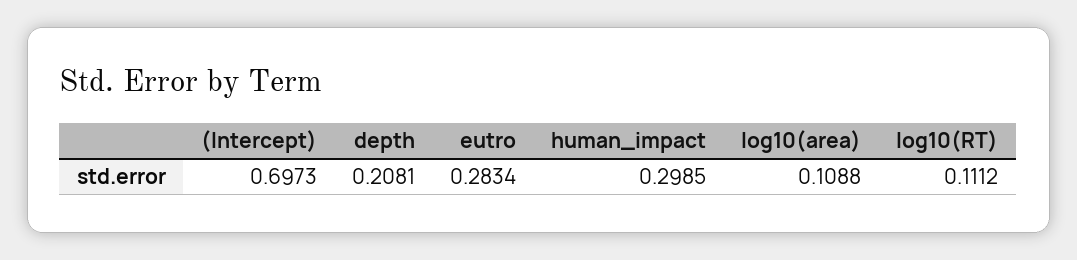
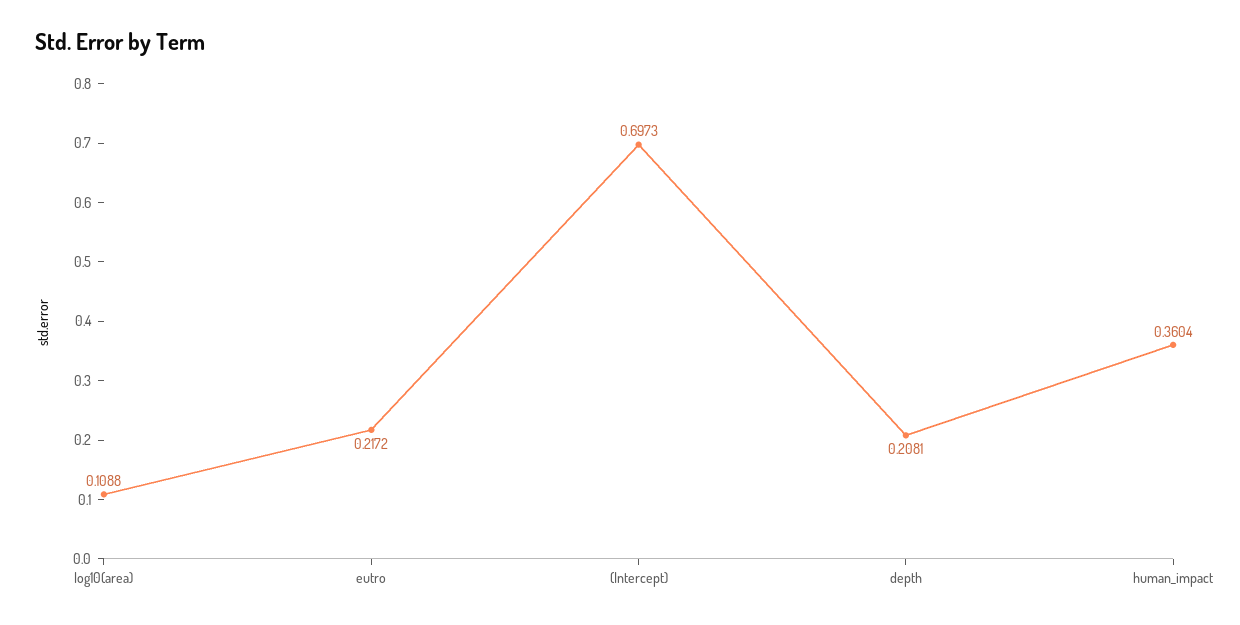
  {
    "(Intercept)": 0.6973,
    "depth": 0.2081,
-   "eutro": 0.2834,
+   "eutro": 0.2172,
-   "human_impact": 0.2985,
+   "human_impact": 0.3604,
-   "log10(area)": 0.1088,
+   "log10(area)": 0.1088
-   "log10(RT)": 0.1112
  }

